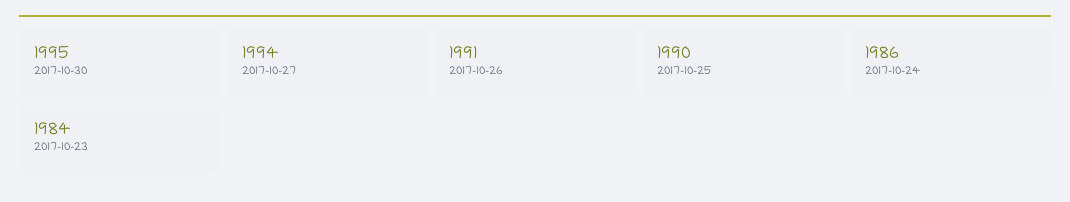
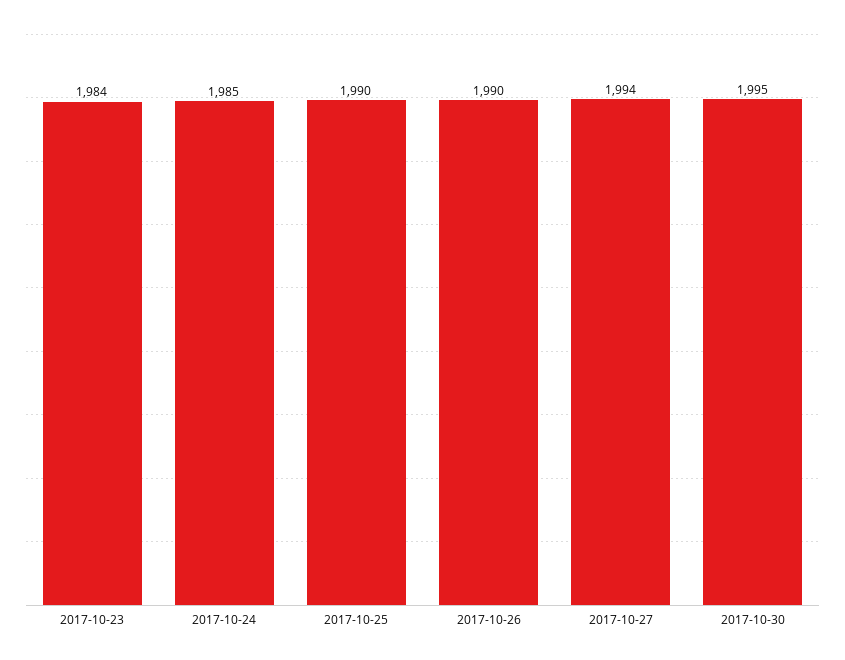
  {
    "2017-10-30": 1995,
    "2017-10-27": 1994,
-   "2017-10-26": 1991,
+   "2017-10-26": 1990,
    "2017-10-25": 1990,
-   "2017-10-24": 1986,
+   "2017-10-24": 1985,
    "2017-10-23": 1984
  }

